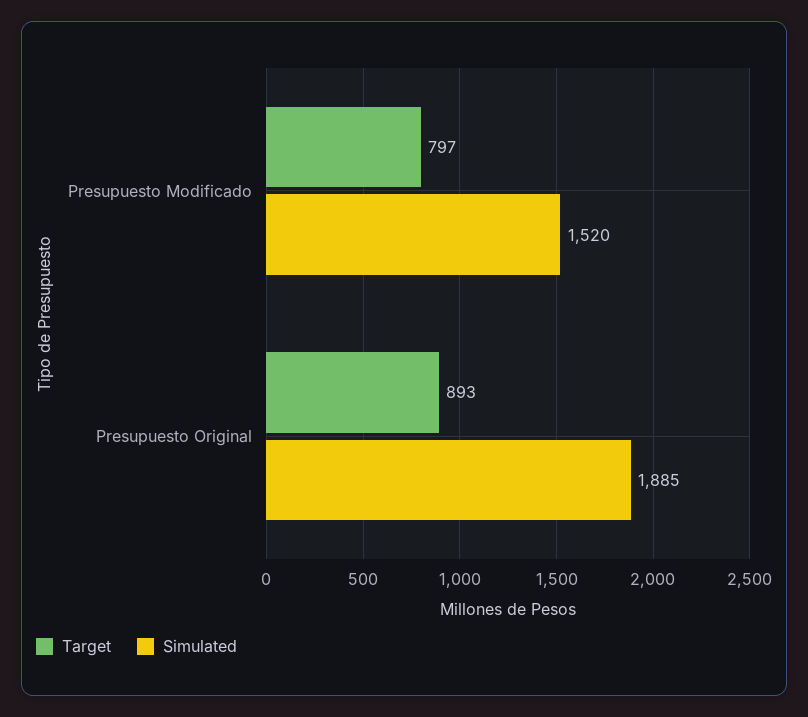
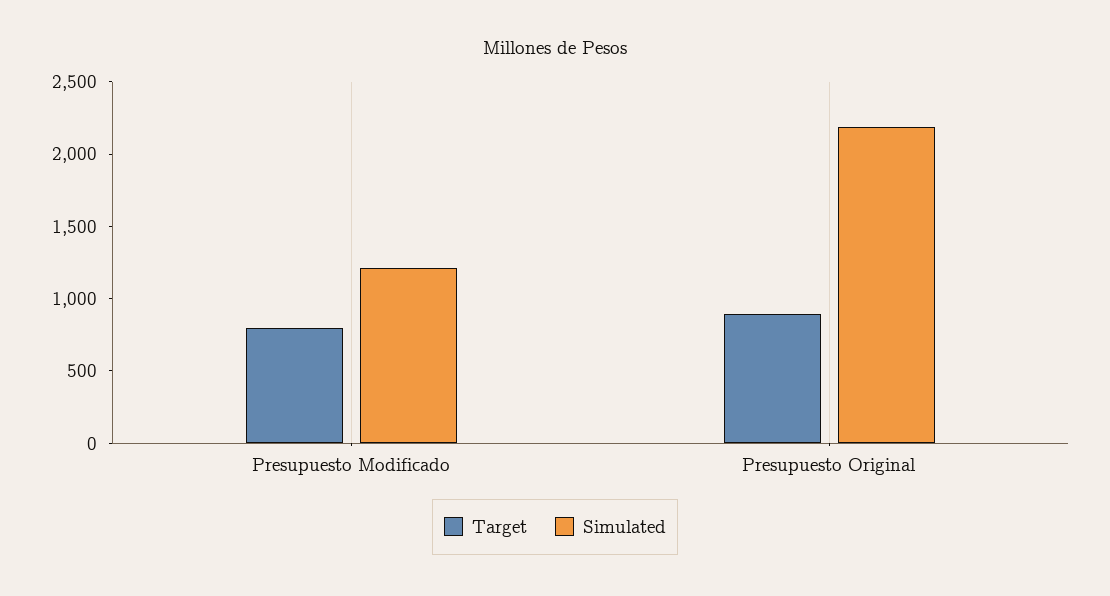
  {
    "Target": {
      "Presupuesto Modificado": 797,
      "Presupuesto Original": 893
    },
    "Simulated": {
-     "Presupuesto Modificado": 1520,
+     "Presupuesto Modificado": 1200,
-     "Presupuesto Original": 1885
+     "Presupuesto Original": 2200
    }
  }

